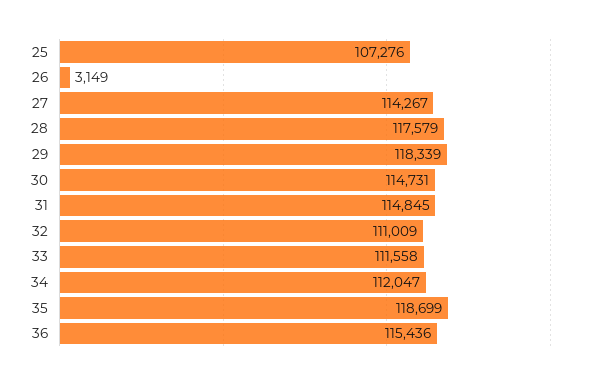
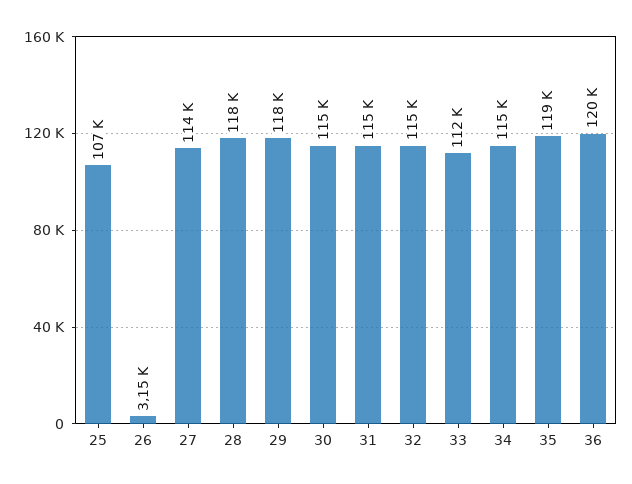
  {
    "25": 107276,
    "26": 3149,
    "27": 114267,
    "28": 117579,
    "29": 118339,
    "30": 114731,
    "31": 114845,
-   "32": 111009,
+   "32": 115000,
    "33": 111558,
-   "34": 112047,
+   "34": 115000,
    "35": 118699,
-   "36": 115436
+   "36": 120000
  }

